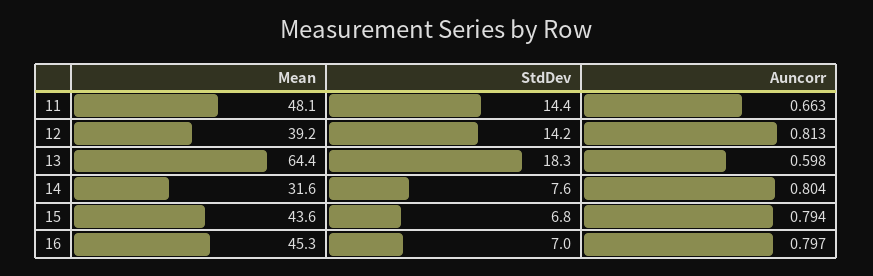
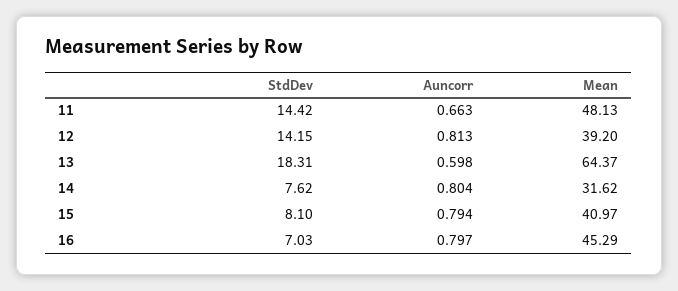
  {
    "Mean": {
      "11": 48.13,
      "12": 39.2,
      "13": 64.37,
      "14": 31.62,
-     "15": 43.6,
+     "15": 40.97,
      "16": 45.29
    },
    "StdDev": {
      "11": 14.42,
      "12": 14.15,
      "13": 18.31,
      "14": 7.62,
-     "15": 6.8,
+     "15": 8.1,
      "16": 7.03
    },
    "Auncorr": {
      "11": 0.663,
      "12": 0.813,
      "13": 0.598,
      "14": 0.804,
      "15": 0.794,
      "16": 0.797
    }
  }

